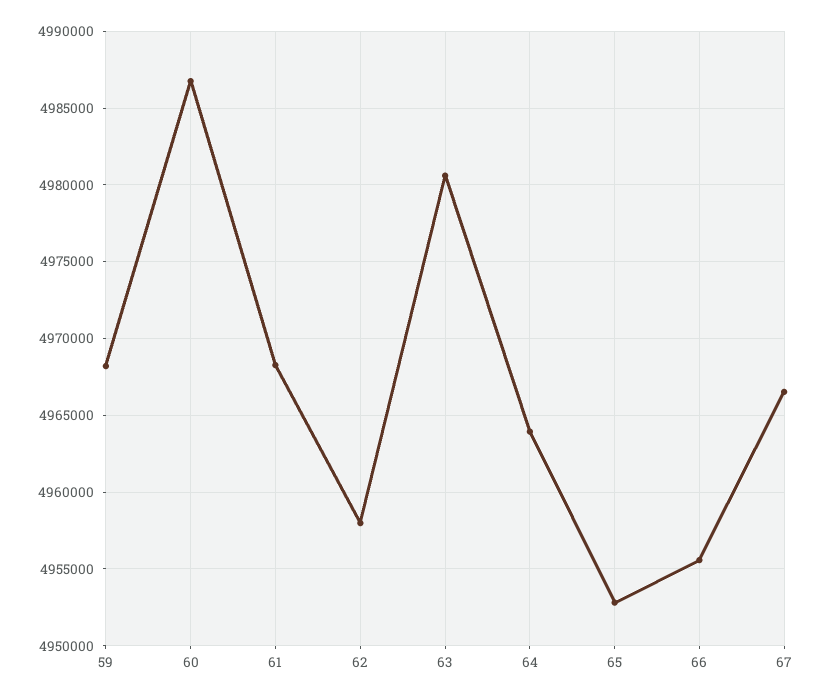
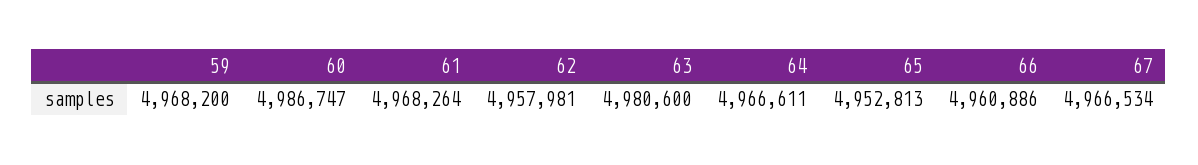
  {
    "59": 4968200,
    "60": 4986747,
    "61": 4968264,
    "62": 4957981,
    "63": 4980600,
-   "64": 4964000,
+   "64": 4966611,
    "65": 4952813,
-   "66": 4955500,
+   "66": 4960886,
    "67": 4966534
  }

